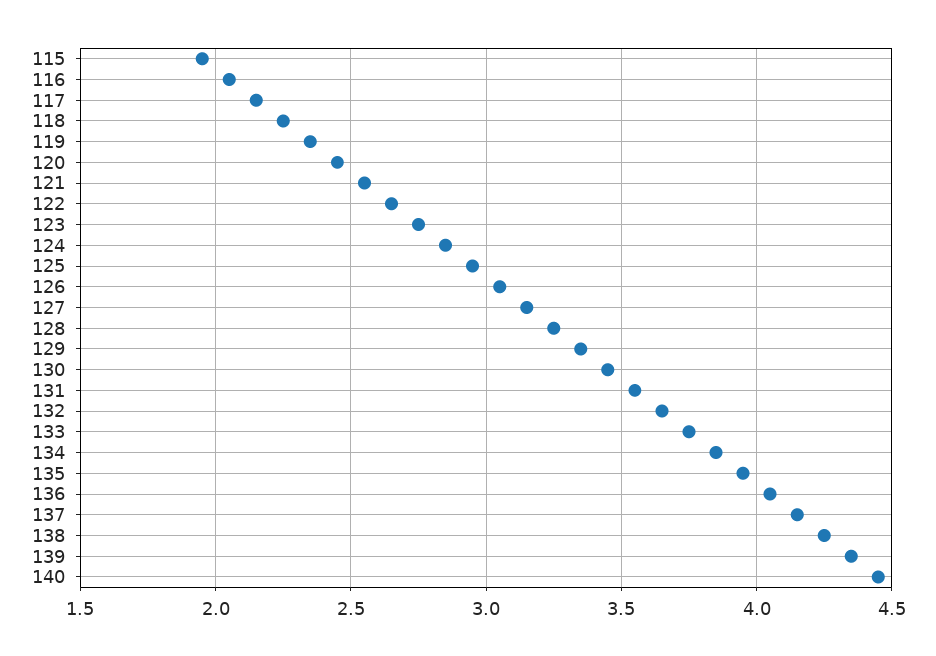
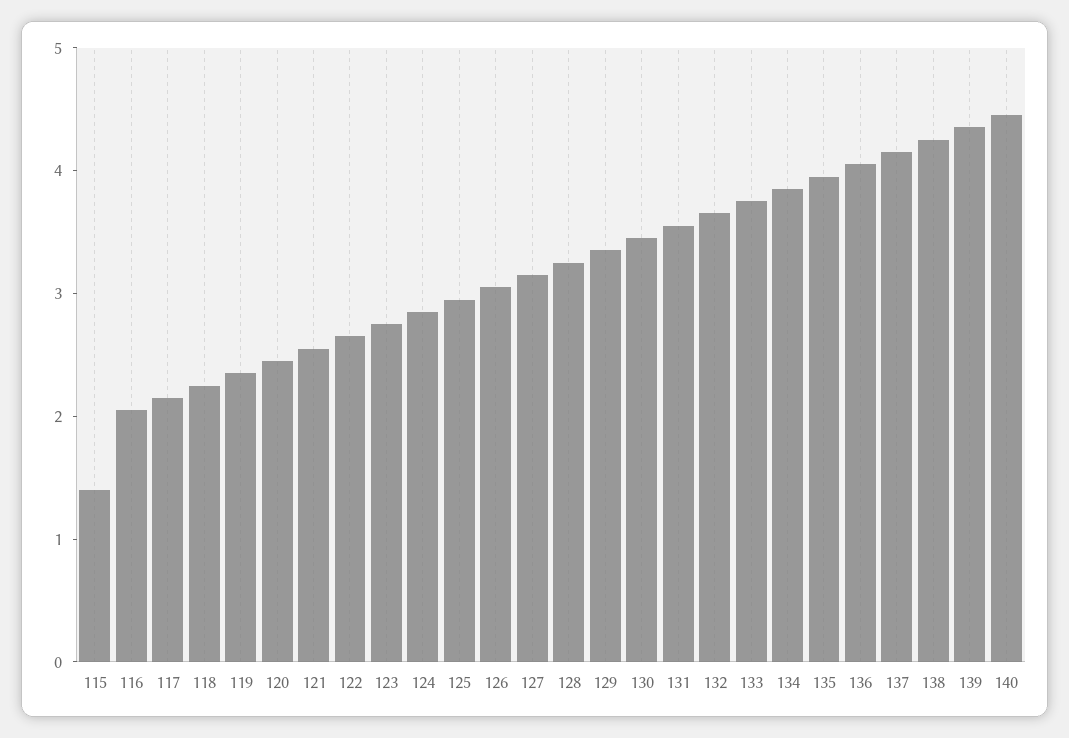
  {
-   "115": 1.95,
+   "115": 1.4,
    "116": 2.05,
    "117": 2.15,
    "118": 2.25,
    "119": 2.35,
    "120": 2.45,
    "121": 2.55,
    "122": 2.65,
    "123": 2.75,
    "124": 2.85,
    "125": 2.95,
    "126": 3.05,
    "127": 3.15,
    "128": 3.25,
    "129": 3.35,
    "130": 3.45,
    "131": 3.55,
    "132": 3.65,
    "133": 3.75,
    "134": 3.85,
    "135": 3.95,
    "136": 4.05,
    "137": 4.15,
    "138": 4.25,
    "139": 4.35,
    "140": 4.45
  }

